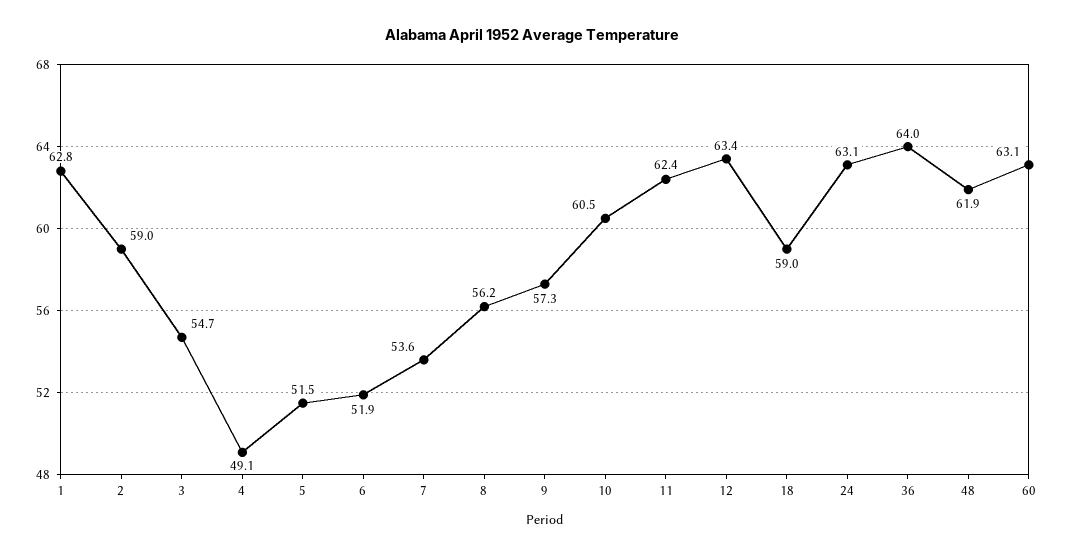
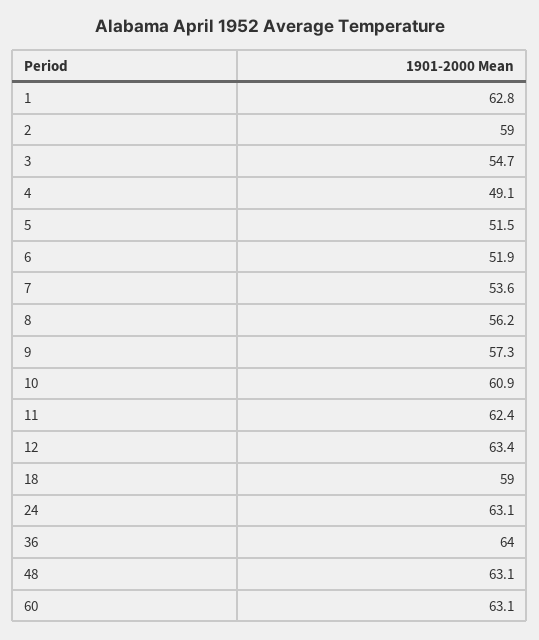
  {
    "1": 62.8,
    "2": 59,
    "3": 54.7,
    "4": 49.1,
    "5": 51.5,
    "6": 51.9,
    "7": 53.6,
    "8": 56.2,
    "9": 57.3,
-   "10": 60.5,
+   "10": 60.9,
    "11": 62.4,
    "12": 63.4,
    "18": 59,
    "24": 63.1,
    "36": 64,
-   "48": 61.9,
+   "48": 63.1,
    "60": 63.1
  }

